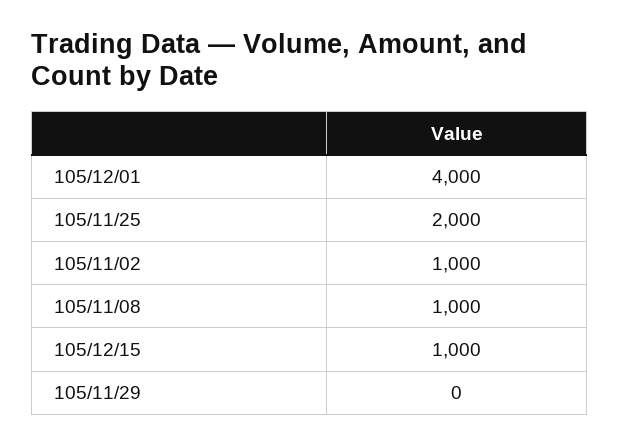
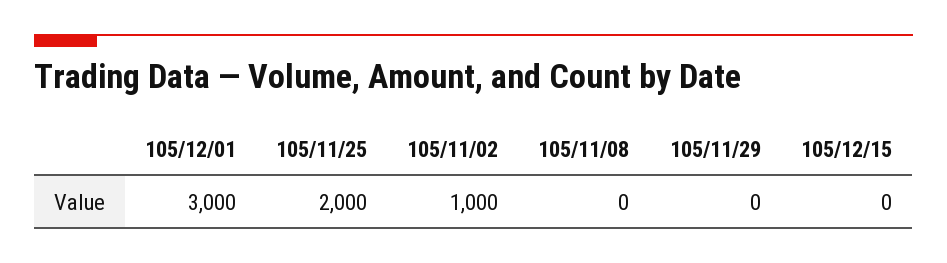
  {
-   "105/12/01": 4000,
+   "105/12/01": 3000,
    "105/11/25": 2000,
    "105/11/02": 1000,
-   "105/11/08": 1000,
+   "105/11/08": 0,
-   "105/12/15": 1000,
+   "105/12/15": 0,
    "105/11/29": 0
  }

